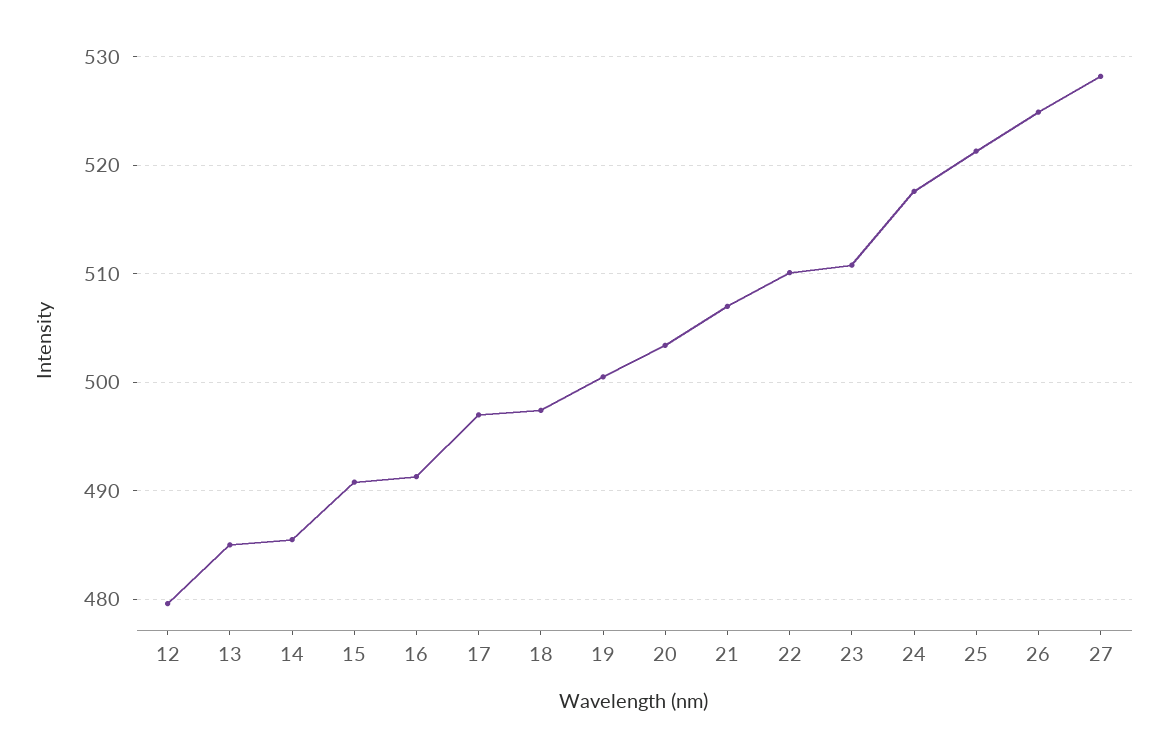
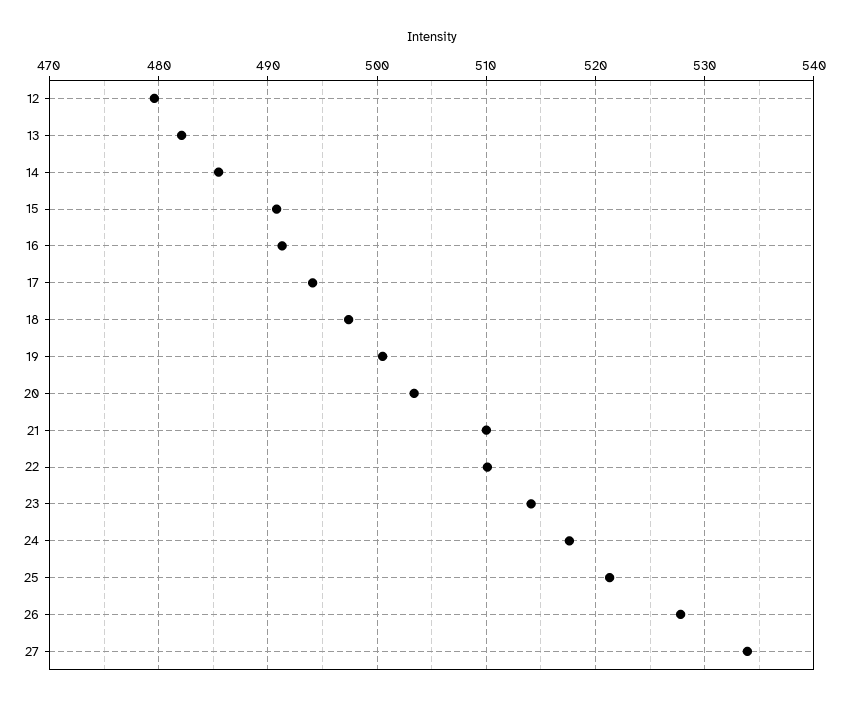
  {
    "12": 480,
-   "13": 485,
+   "13": 482,
    "14": 486,
    "15": 491,
    "16": 491,
-   "17": 497,
+   "17": 494,
    "18": 497,
    "19": 501,
    "20": 503,
-   "21": 507,
+   "21": 510,
    "22": 510,
-   "23": 511,
+   "23": 514,
    "24": 518,
    "25": 521,
-   "26": 525,
+   "26": 528,
-   "27": 528
+   "27": 534
  }

